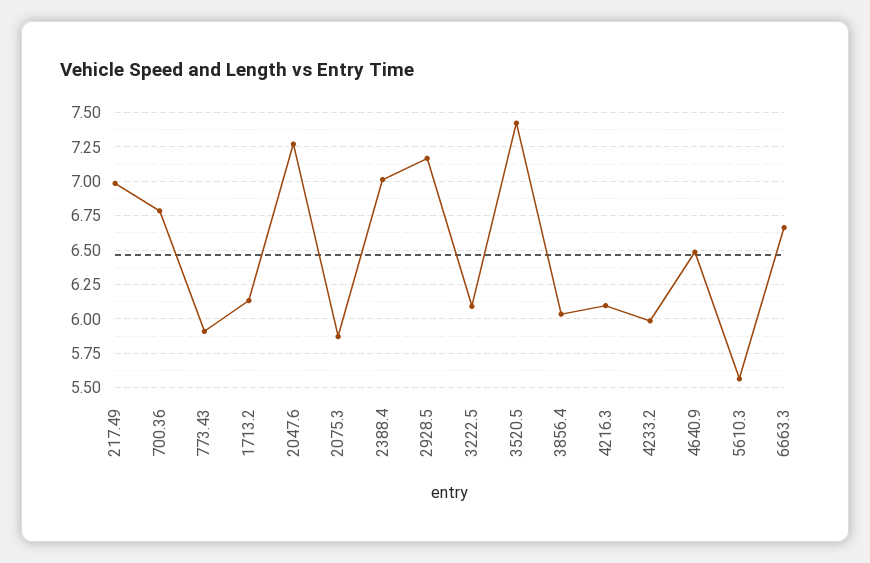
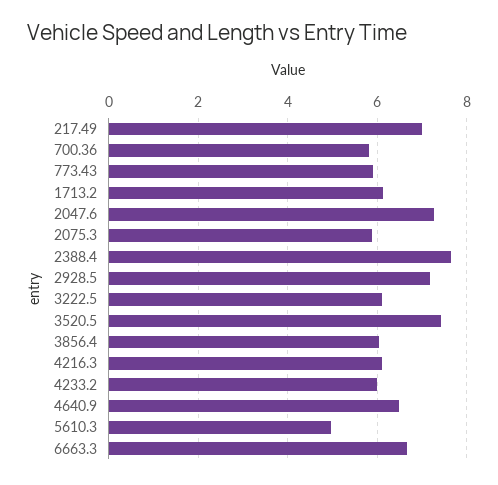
  {
    "217.49": 7,
-   "700.36": 6.8,
+   "700.36": 5.8,
    "773.43": 5.9,
    "1713.2": 6.15,
    "2047.6": 7.25,
    "2075.3": 5.85,
-   "2388.4": 7,
+   "2388.4": 7.6,
    "2928.5": 7.15,
    "3222.5": 6.1,
    "3520.5": 7.4,
    "3856.4": 6.05,
    "4216.3": 6.1,
    "4233.2": 6,
    "4640.9": 6.5,
-   "5610.3": 5.55,
+   "5610.3": 5,
    "6663.3": 6.65
  }

